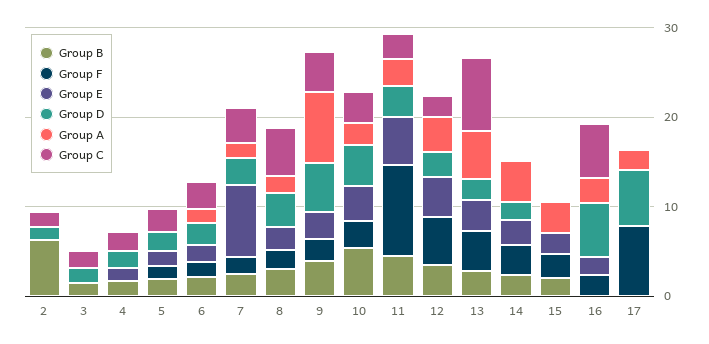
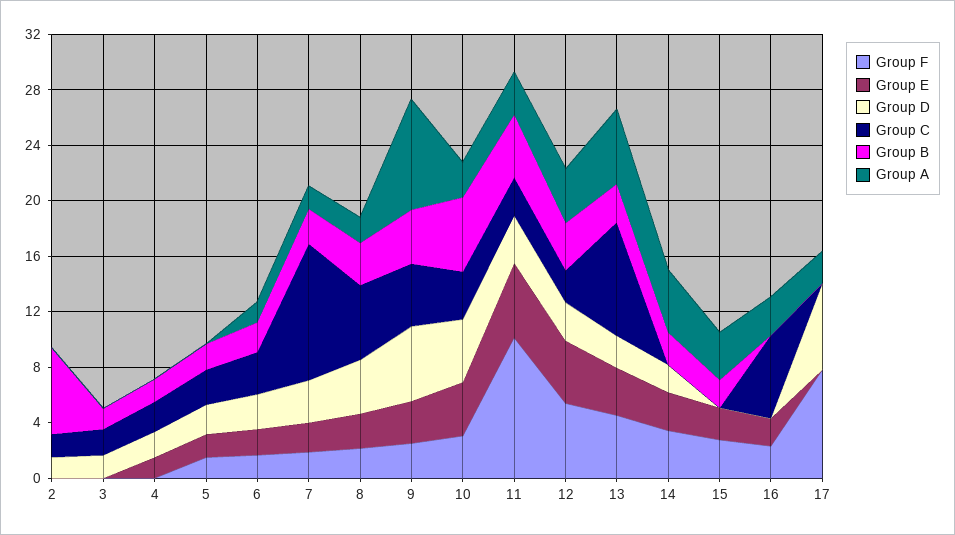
  {
    "Group B": {
      "2": 6,
      "3": 1,
      "4": 2,
      "5": 2,
      "6": 2,
      "7": 3,
      "8": 3,
      "9": 4,
      "10": 5,
      "11": 5,
      "12": 3,
      "13": 3,
      "14": 2,
      "15": 2,
      "16": 0,
      "17": 0
    },
    "Group F": {
      "2": 0,
      "3": 0,
      "4": 0,
      "5": 1,
      "6": 2,
      "7": 2,
      "8": 2,
      "9": 3,
      "10": 3,
      "11": 10,
      "12": 5,
      "13": 5,
      "14": 3,
      "15": 3,
      "16": 2,
      "17": 8
    },
    "Group E": {
      "2": 0,
      "3": 0,
      "4": 1,
      "5": 2,
      "6": 2,
-     "7": 8,
+     "7": 2,
      "8": 3,
      "9": 3,
      "10": 4,
      "11": 5,
      "12": 5,
      "13": 3,
      "14": 3,
      "15": 2,
      "16": 2,
      "17": 0
    },
    "Group D": {
      "2": 1,
      "3": 2,
      "4": 2,
      "5": 2,
      "6": 3,
      "7": 3,
      "8": 4,
      "9": 5,
      "10": 5,
      "11": 3,
      "12": 3,
      "13": 2,
      "14": 2,
      "15": 0,
-     "16": 6,
+     "16": 0,
      "17": 6
    },
    "Group A": {
      "2": 0,
      "3": 0,
      "4": 0,
      "5": 0,
      "6": 1,
      "7": 2,
      "8": 2,
      "9": 8,
      "10": 3,
      "11": 3,
      "12": 4,
      "13": 5,
      "14": 5,
      "15": 3,
      "16": 3,
      "17": 2
    },
    "Group C": {
      "2": 2,
      "3": 2,
      "4": 2,
      "5": 3,
      "6": 3,
-     "7": 4,
+     "7": 10,
      "8": 5,
      "9": 5,
      "10": 3,
      "11": 3,
      "12": 2,
      "13": 8,
      "14": 0,
      "15": 0,
      "16": 6,
      "17": 0
    }
  }

